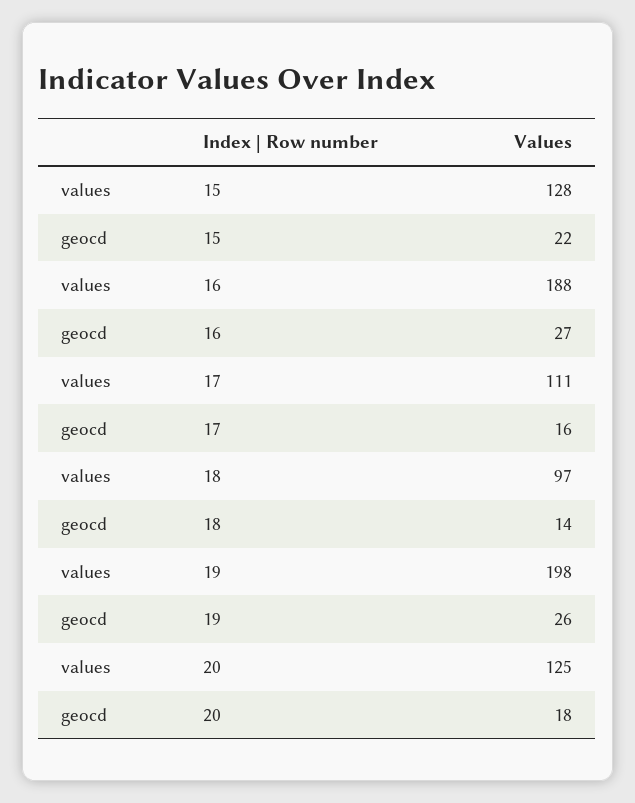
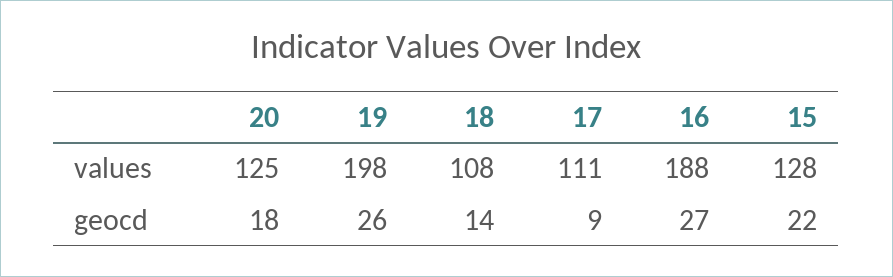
  {
    "values": {
      "15": 128,
      "16": 188,
      "17": 111,
-     "18": 97,
+     "18": 108,
      "19": 198,
      "20": 125
    },
    "geocd": {
      "15": 22,
      "16": 27,
-     "17": 16,
+     "17": 9,
      "18": 14,
      "19": 26,
      "20": 18
    }
  }

